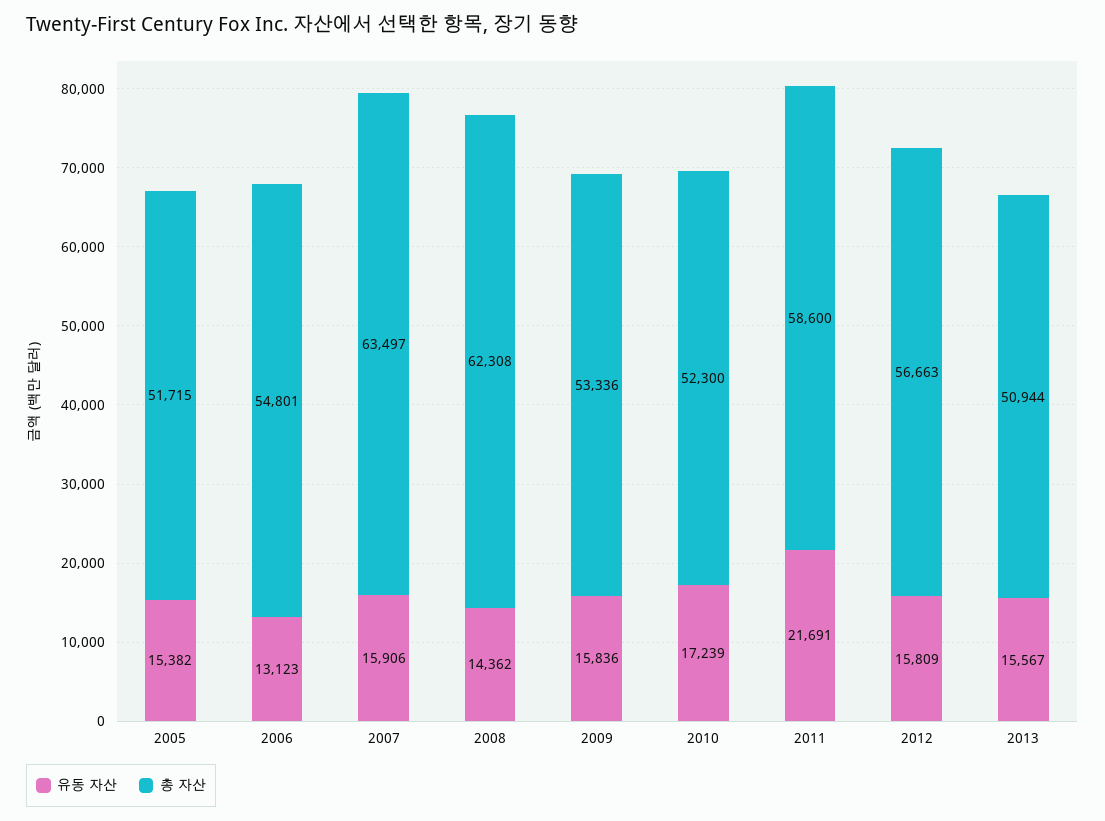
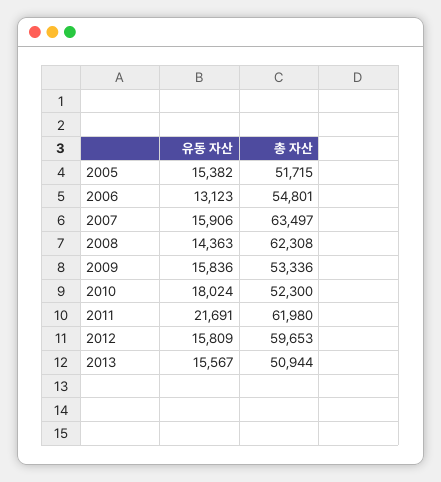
  {
    "유동 자산": {
      "2005": 15382,
      "2006": 13123,
      "2007": 15906,
-     "2008": 14362,
+     "2008": 14363,
      "2009": 15836,
-     "2010": 17239,
+     "2010": 18024,
      "2011": 21691,
      "2012": 15809,
      "2013": 15567
    },
    "총 자산": {
      "2005": 51715,
      "2006": 54801,
      "2007": 63497,
      "2008": 62308,
      "2009": 53336,
      "2010": 52300,
-     "2011": 58600,
+     "2011": 61980,
-     "2012": 56663,
+     "2012": 59653,
      "2013": 50944
    }
  }

